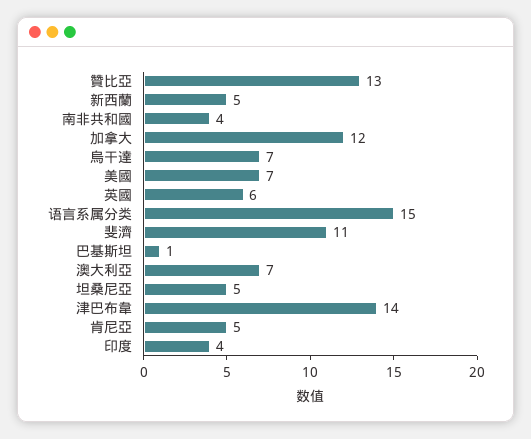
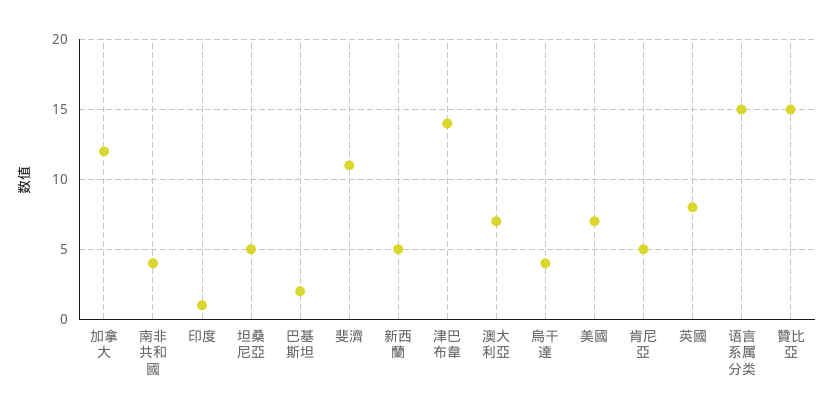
  {
-   "贊比亞": 13,
+   "贊比亞": 15,
    "新西蘭": 5,
    "南非共和國": 4,
    "加拿大": 12,
-   "烏干達": 7,
+   "烏干達": 4,
    "美國": 7,
-   "英國": 6,
+   "英國": 8,
    "语言系属分类": 15,
    "斐濟": 11,
-   "巴基斯坦": 1,
+   "巴基斯坦": 2,
    "澳大利亞": 7,
    "坦桑尼亞": 5,
    "津巴布韋": 14,
    "肯尼亞": 5,
-   "印度": 4
+   "印度": 1
  }

